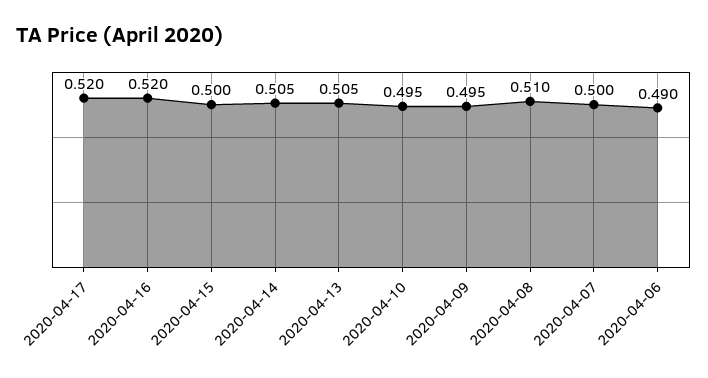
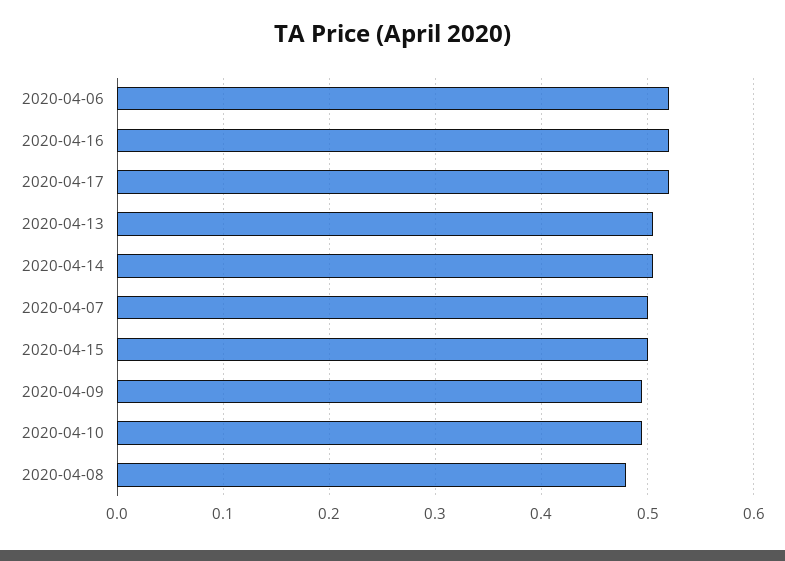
  {
    "2020-04-17": 0.52,
    "2020-04-16": 0.52,
    "2020-04-15": 0.5,
    "2020-04-14": 0.505,
    "2020-04-13": 0.505,
    "2020-04-10": 0.495,
    "2020-04-09": 0.495,
-   "2020-04-08": 0.51,
+   "2020-04-08": 0.48,
    "2020-04-07": 0.5,
-   "2020-04-06": 0.49
+   "2020-04-06": 0.52
  }

